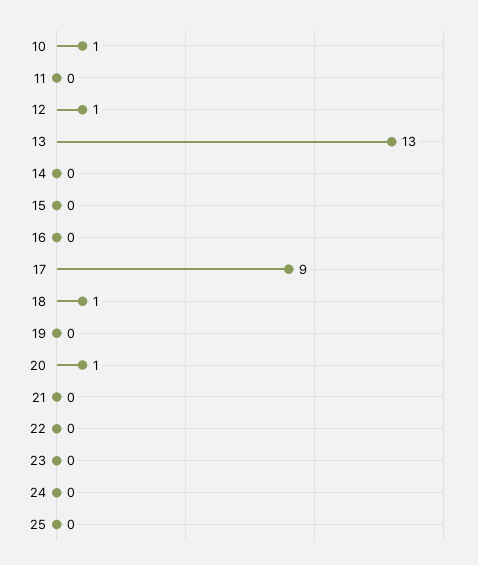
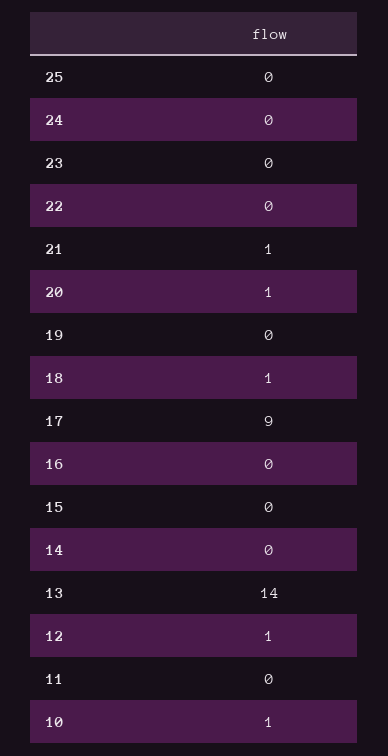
  {
    "10": 1,
    "11": 0,
    "12": 1,
-   "13": 13,
+   "13": 14,
    "14": 0,
    "15": 0,
    "16": 0,
    "17": 9,
    "18": 1,
    "19": 0,
    "20": 1,
-   "21": 0,
+   "21": 1,
    "22": 0,
    "23": 0,
    "24": 0,
    "25": 0
  }

